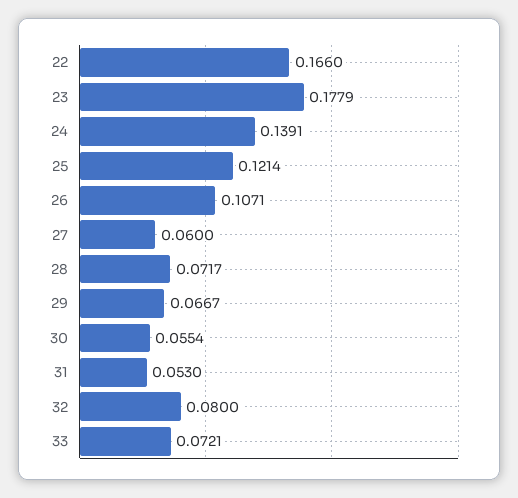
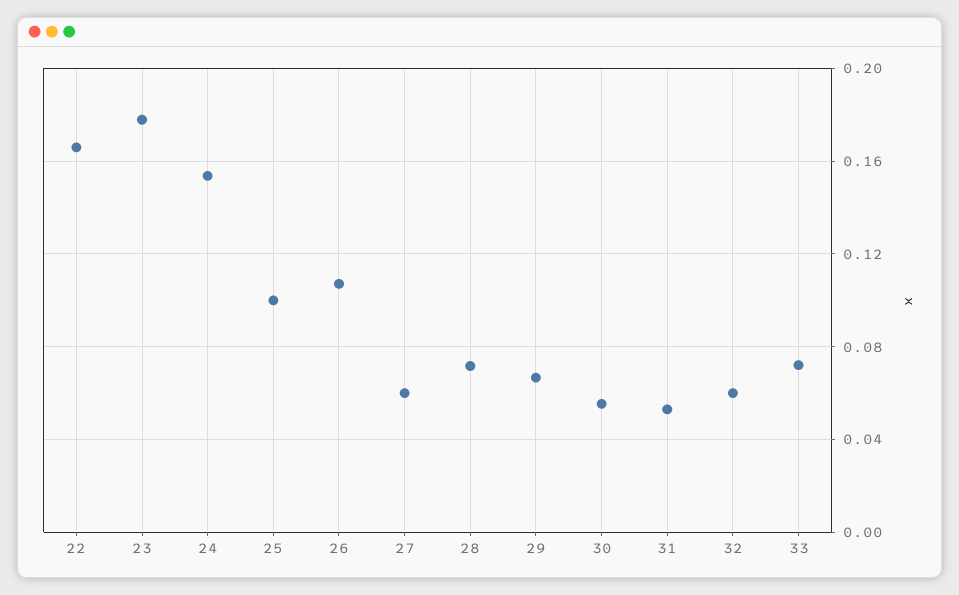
  {
    "22": 0.166,
    "23": 0.1779,
-   "24": 0.1391,
+   "24": 0.155,
-   "25": 0.1214,
+   "25": 0.1,
    "26": 0.1071,
    "27": 0.06,
    "28": 0.0717,
    "29": 0.0667,
    "30": 0.0554,
    "31": 0.053,
-   "32": 0.08,
+   "32": 0.06,
    "33": 0.0721
  }

